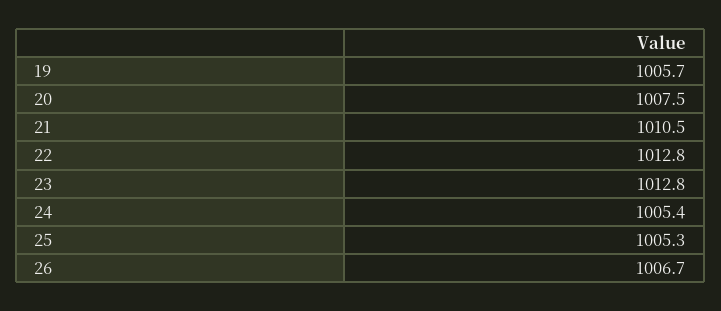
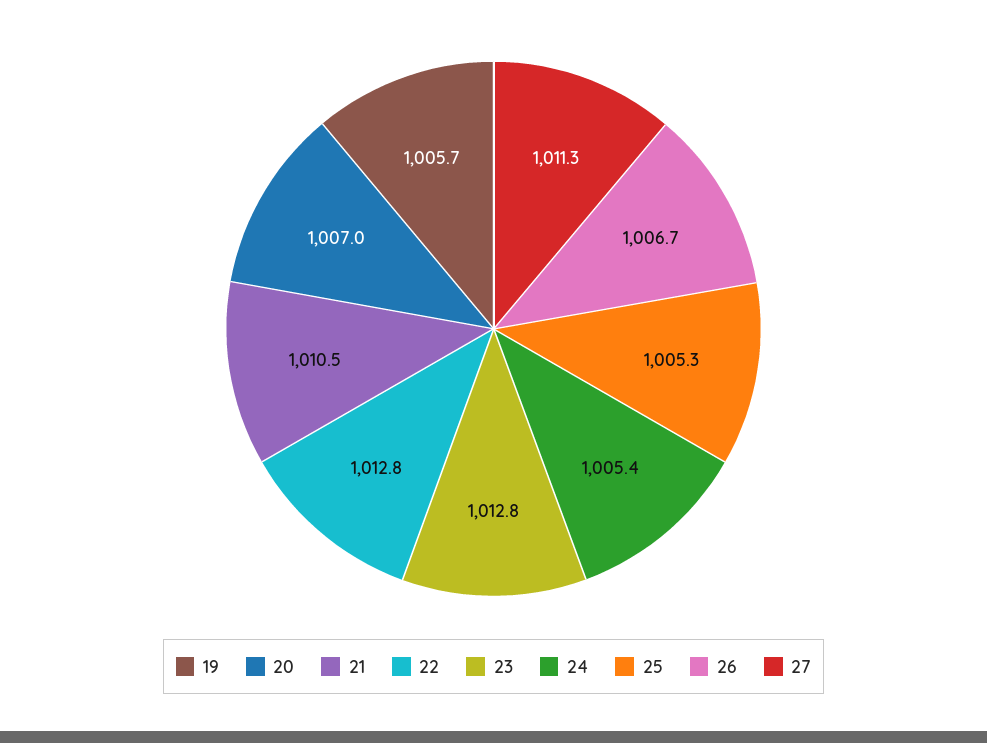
  {
    "19": 1005.7,
-   "20": 1007.5,
+   "20": 1007,
    "21": 1010.5,
    "22": 1012.8,
    "23": 1012.8,
    "24": 1005.4,
    "25": 1005.3,
-   "26": 1006.7
+   "26": 1006.7,
+   "27": 1011.3
  }

